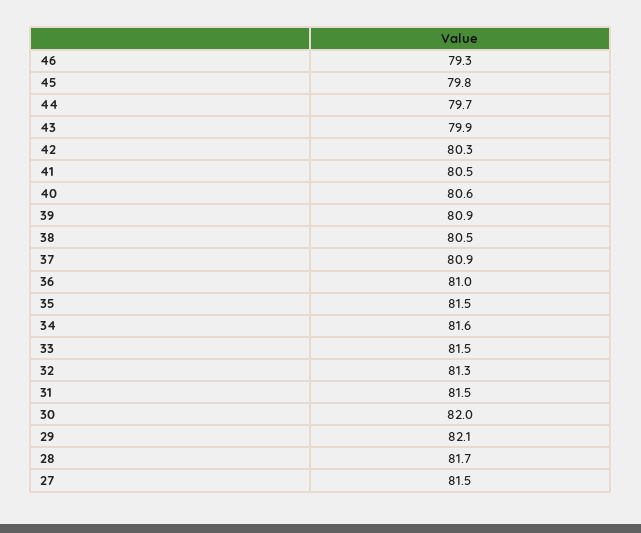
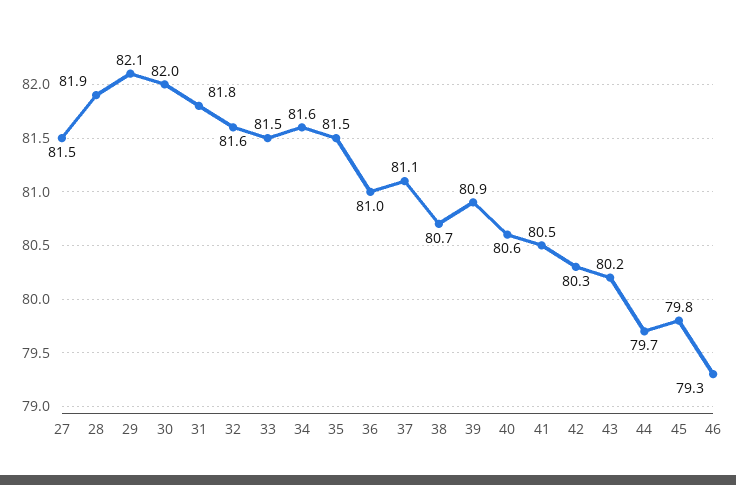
  {
    "46": 79.3,
    "45": 79.8,
    "44": 79.7,
-   "43": 79.9,
+   "43": 80.2,
    "42": 80.3,
    "41": 80.5,
    "40": 80.6,
    "39": 80.9,
-   "38": 80.5,
+   "38": 80.7,
-   "37": 80.9,
+   "37": 81.1,
    "36": 81,
    "35": 81.5,
    "34": 81.6,
    "33": 81.5,
-   "32": 81.3,
+   "32": 81.6,
-   "31": 81.5,
+   "31": 81.8,
    "30": 82,
    "29": 82.1,
-   "28": 81.7,
+   "28": 81.9,
    "27": 81.5
  }

